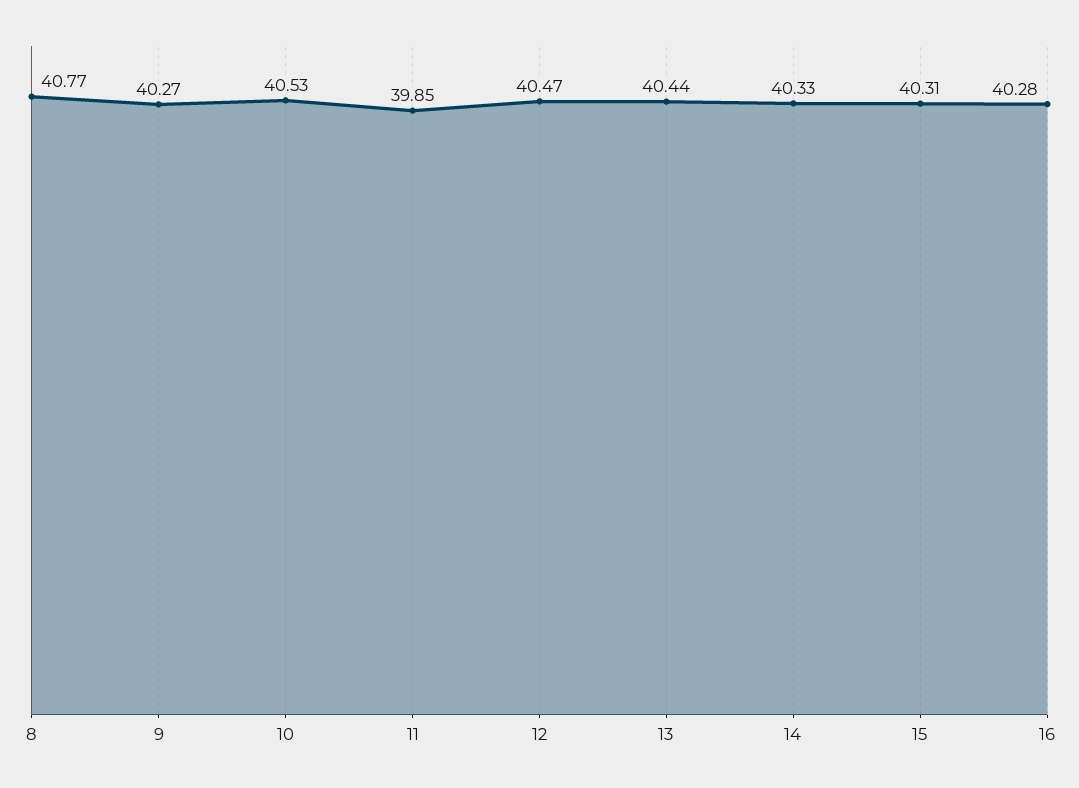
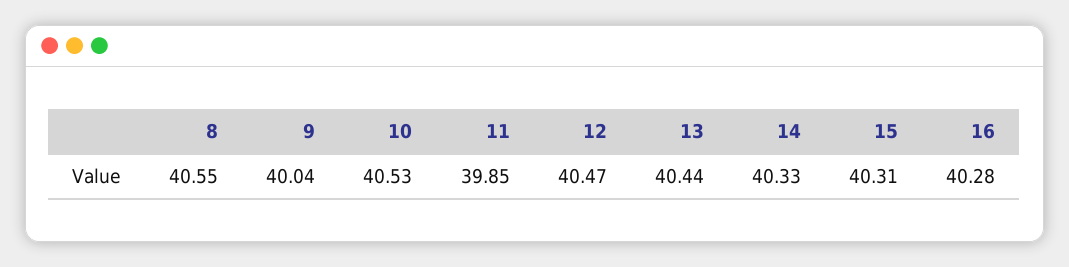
  {
-   "8": 40.77,
+   "8": 40.55,
-   "9": 40.27,
+   "9": 40.04,
    "10": 40.53,
    "11": 39.85,
    "12": 40.47,
    "13": 40.44,
    "14": 40.33,
    "15": 40.31,
    "16": 40.28
  }

